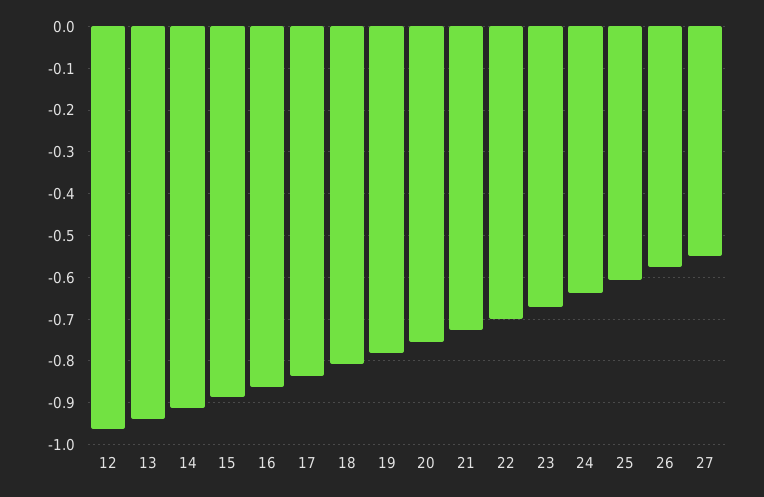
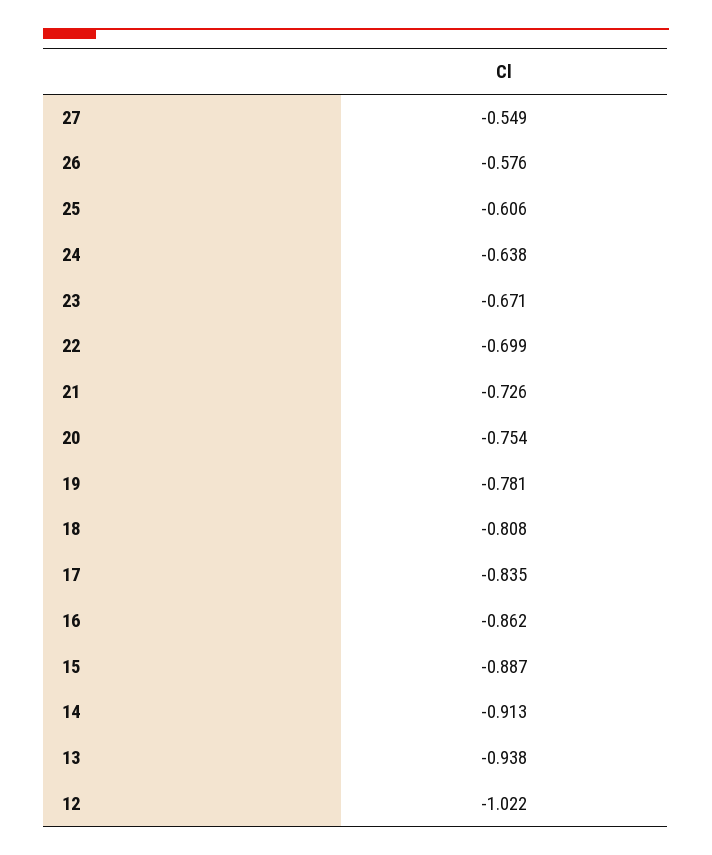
  {
-   "12": -0.96,
+   "12": -1.022,
    "13": -0.938,
    "14": -0.913,
    "15": -0.887,
    "16": -0.862,
    "17": -0.835,
    "18": -0.808,
    "19": -0.781,
    "20": -0.754,
    "21": -0.726,
    "22": -0.699,
    "23": -0.671,
    "24": -0.638,
    "25": -0.606,
    "26": -0.576,
    "27": -0.549
  }

